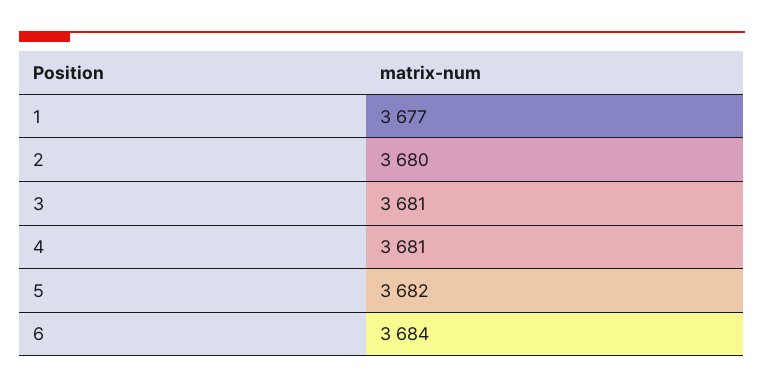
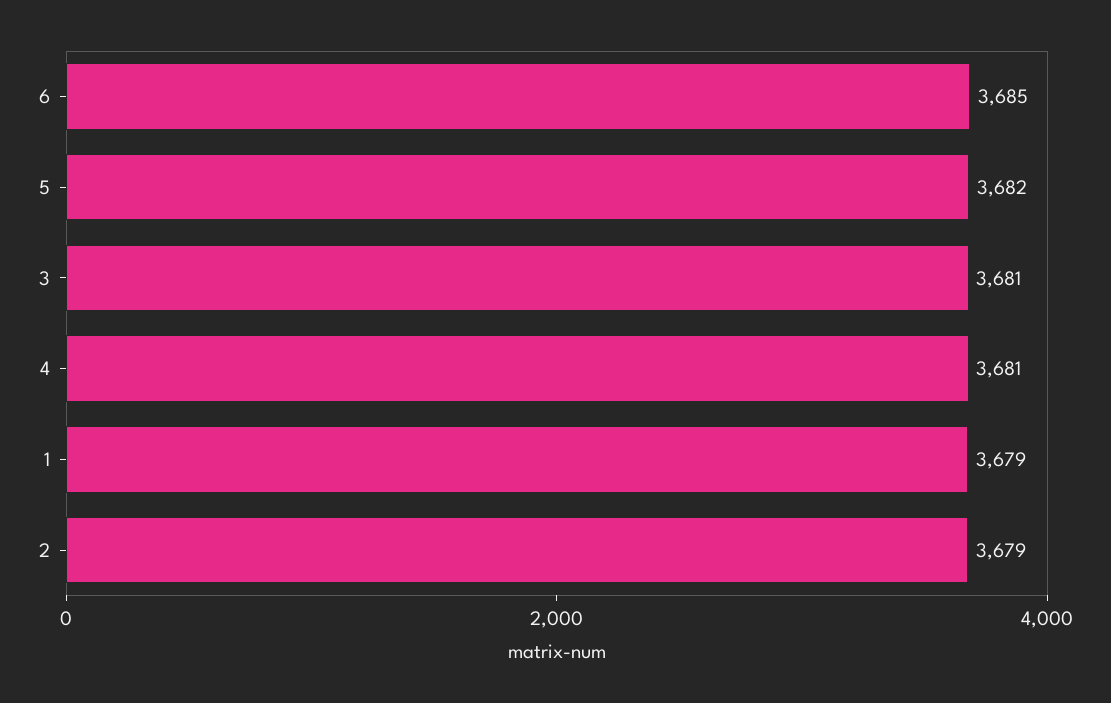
  {
-   "1": 3677,
+   "1": 3679,
-   "2": 3680,
+   "2": 3679,
    "3": 3681,
    "4": 3681,
    "5": 3682,
-   "6": 3684
+   "6": 3685
  }

